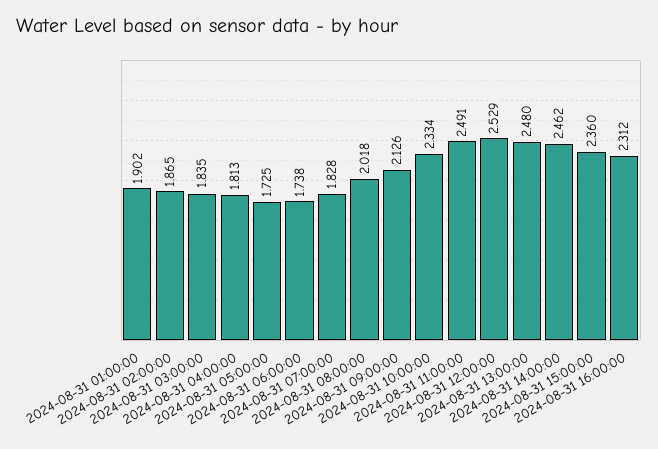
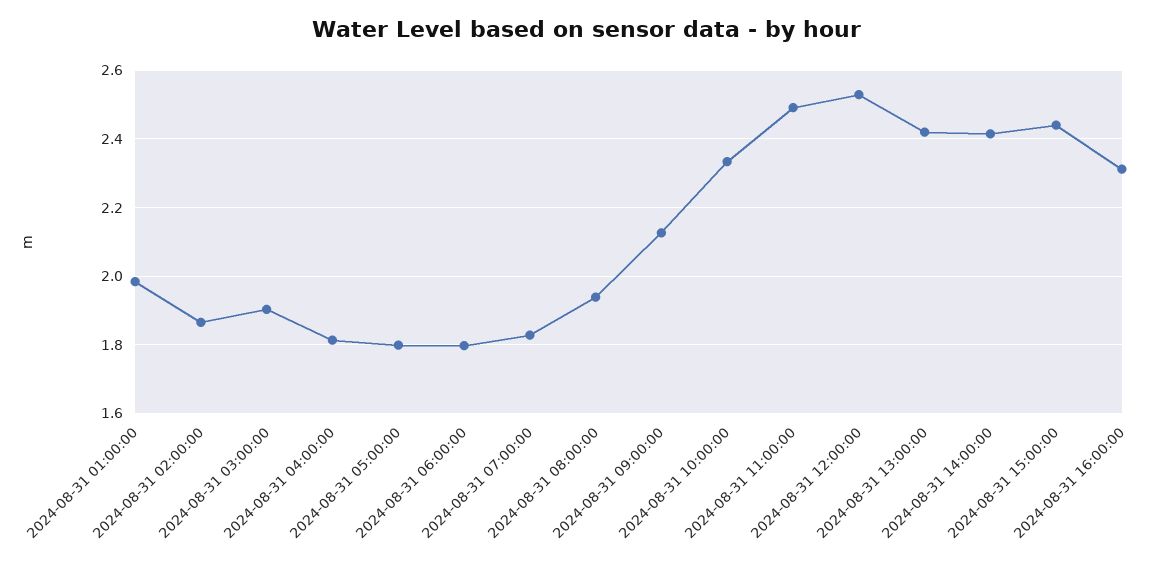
  {
-   "2024-08-31 01:00:00": 1.902,
+   "2024-08-31 01:00:00": 1.98,
    "2024-08-31 02:00:00": 1.865,
-   "2024-08-31 03:00:00": 1.835,
+   "2024-08-31 03:00:00": 1.9,
    "2024-08-31 04:00:00": 1.813,
-   "2024-08-31 05:00:00": 1.725,
+   "2024-08-31 05:00:00": 1.8,
-   "2024-08-31 06:00:00": 1.738,
+   "2024-08-31 06:00:00": 1.8,
    "2024-08-31 07:00:00": 1.828,
-   "2024-08-31 08:00:00": 2.018,
+   "2024-08-31 08:00:00": 1.94,
    "2024-08-31 09:00:00": 2.126,
    "2024-08-31 10:00:00": 2.334,
    "2024-08-31 11:00:00": 2.491,
    "2024-08-31 12:00:00": 2.529,
-   "2024-08-31 13:00:00": 2.48,
+   "2024-08-31 13:00:00": 2.42,
-   "2024-08-31 14:00:00": 2.462,
+   "2024-08-31 14:00:00": 2.42,
-   "2024-08-31 15:00:00": 2.36,
+   "2024-08-31 15:00:00": 2.44,
    "2024-08-31 16:00:00": 2.312
  }

